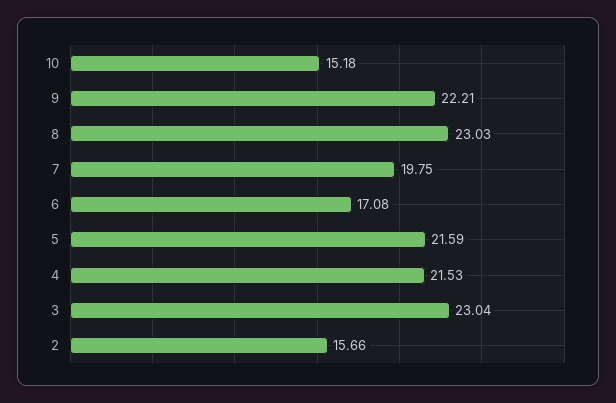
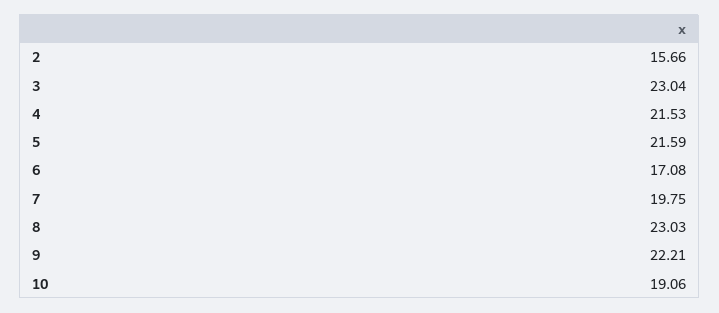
  {
-   "10": 15.18,
+   "10": 19.06,
    "9": 22.21,
    "8": 23.03,
    "7": 19.75,
    "6": 17.08,
    "5": 21.59,
    "4": 21.53,
    "3": 23.04,
    "2": 15.66
  }

